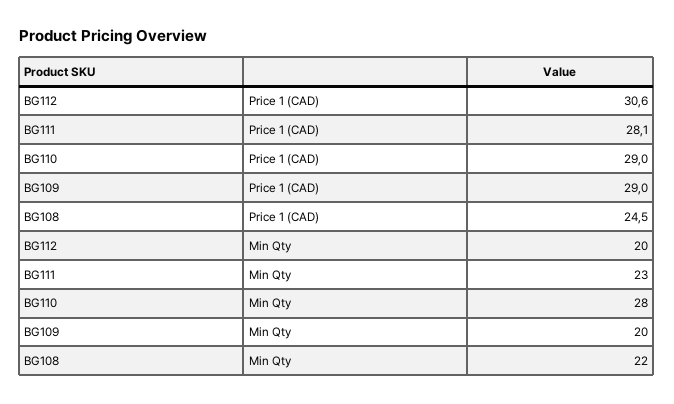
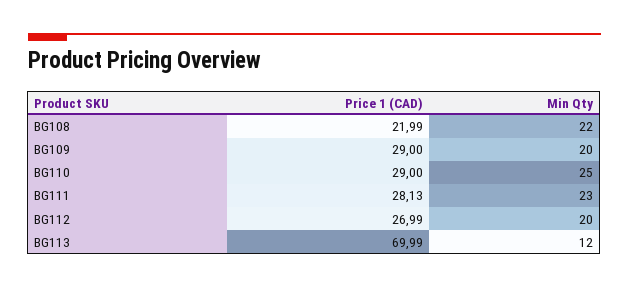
  {
    "BG112": {
-     "Price 1 (CAD)": 30.6,
+     "Price 1 (CAD)": 26.99,
      "Min Qty": 20
    },
    "BG111": {
      "Price 1 (CAD)": 28.13,
      "Min Qty": 23
    },
    "BG110": {
      "Price 1 (CAD)": 29,
-     "Min Qty": 28
+     "Min Qty": 25
    },
    "BG109": {
      "Price 1 (CAD)": 29,
      "Min Qty": 20
    },
    "BG108": {
-     "Price 1 (CAD)": 24.5,
+     "Price 1 (CAD)": 21.99,
      "Min Qty": 22
-   }
+   },
+   "BG113": {
+     "Price 1 (CAD)": 69.99,
+     "Min Qty": 12
+   }
  }

